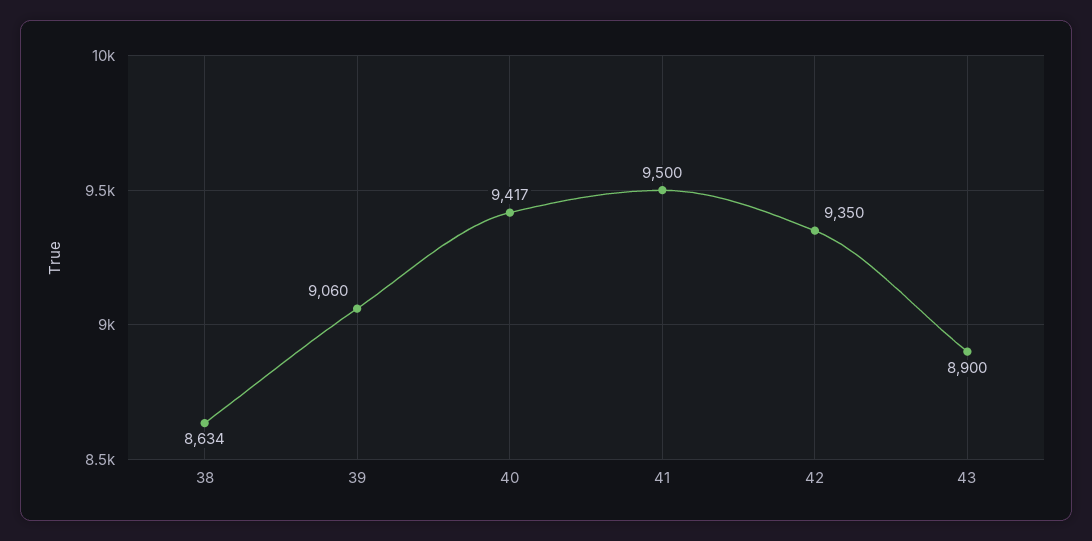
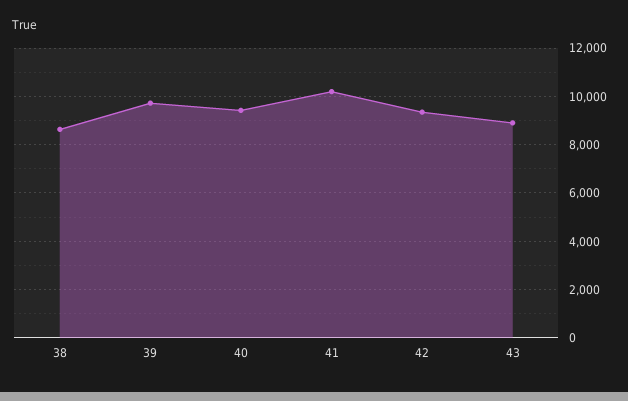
  {
    "38": 8634,
-   "39": 9060,
+   "39": 9750,
    "40": 9417,
-   "41": 9500,
+   "41": 10250,
    "42": 9350,
    "43": 8900
  }

